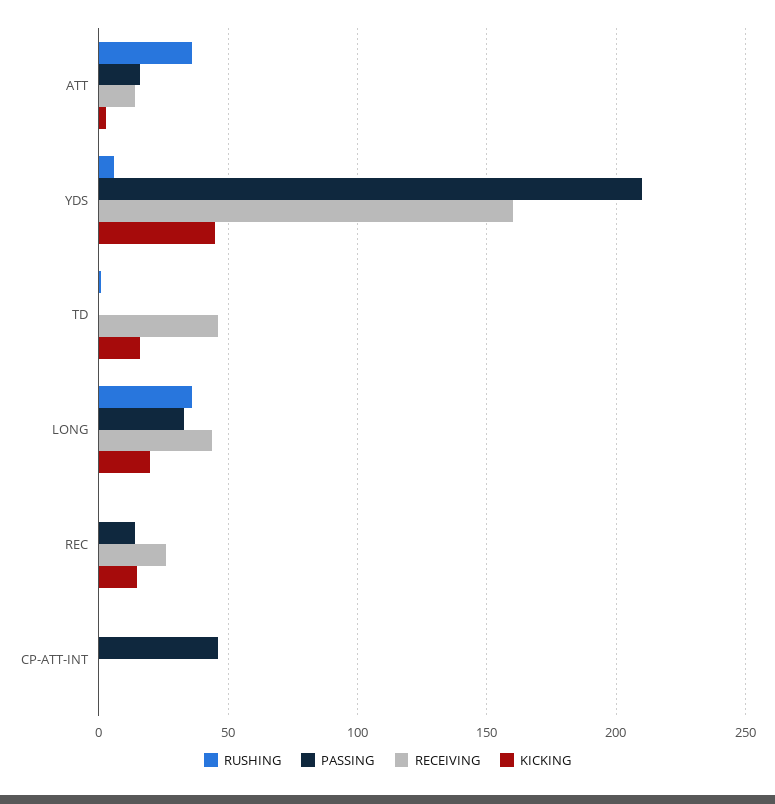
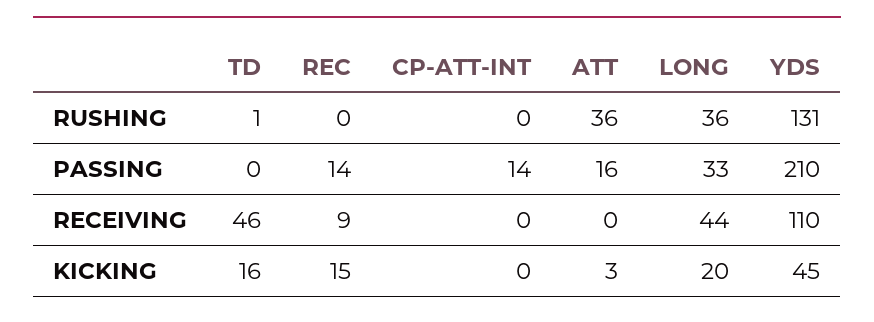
  {
    "RUSHING": {
      "ATT": 36,
-     "YDS": 5,
+     "YDS": 131,
      "TD": 1,
      "LONG": 36,
      "REC": 0,
      "CP-ATT-INT": 0
    },
    "PASSING": {
      "ATT": 16,
      "YDS": 210,
      "TD": 0,
      "LONG": 33,
      "REC": 14,
-     "CP-ATT-INT": 45
+     "CP-ATT-INT": 14
    },
    "RECEIVING": {
-     "ATT": 15,
+     "ATT": 0,
-     "YDS": 160,
+     "YDS": 110,
      "TD": 46,
      "LONG": 44,
-     "REC": 25,
+     "REC": 9,
      "CP-ATT-INT": 0
    },
    "KICKING": {
      "ATT": 3,
      "YDS": 45,
      "TD": 16,
      "LONG": 20,
      "REC": 15,
      "CP-ATT-INT": 0
    }
  }

